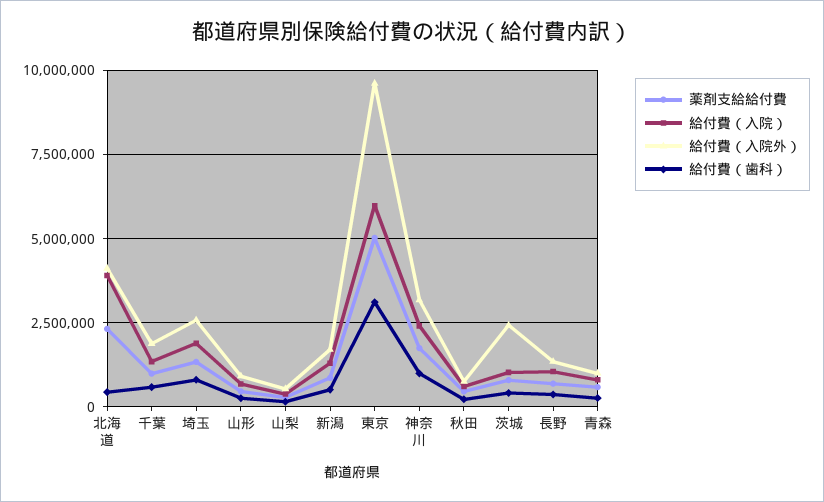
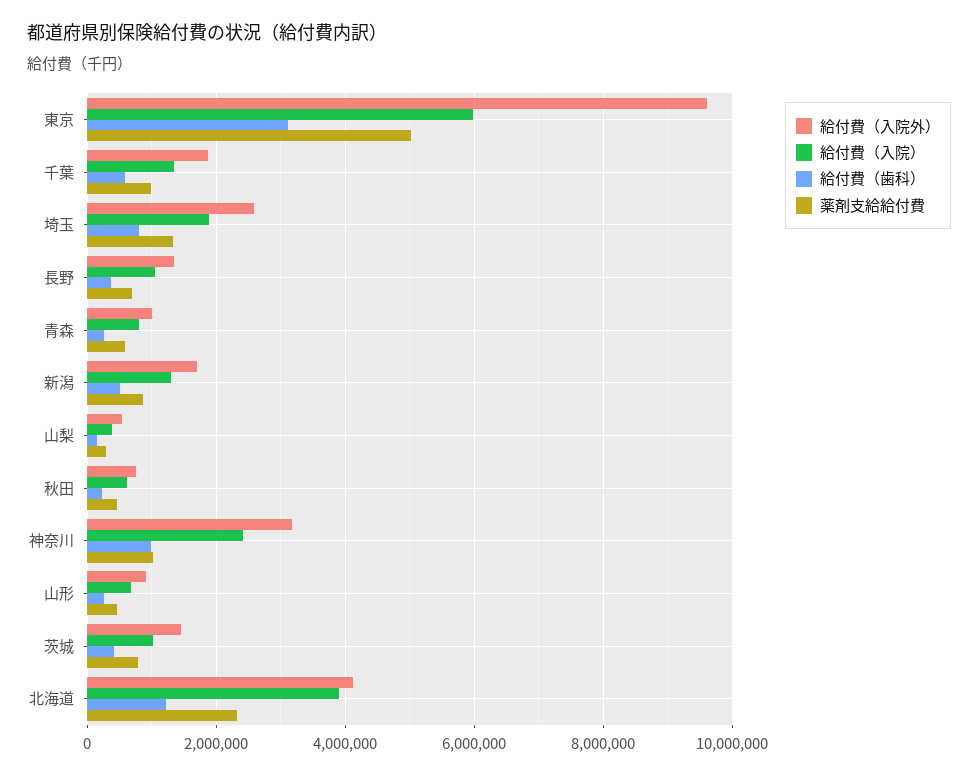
  {
    "薬剤支給給付費": {
      "北海道": 2400000,
      "千葉": 1000000,
      "埼玉": 1400000,
      "山形": 400000,
      "山梨": 200000,
      "新潟": 800000,
      "東京": 5000000,
-     "神奈川": 1750000,
+     "神奈川": 1000000,
      "秋田": 400000,
      "茨城": 800000,
      "長野": 600000,
      "青森": 600000
    },
    "給付費（入院）": {
      "北海道": 4000000,
      "千葉": 1400000,
      "埼玉": 1800000,
      "山形": 600000,
      "山梨": 400000,
      "新潟": 1200000,
      "東京": 6000000,
      "神奈川": 2400000,
      "秋田": 600000,
      "茨城": 1000000,
      "長野": 1000000,
      "青森": 800000
    },
    "給付費（入院外）": {
      "北海道": 4200000,
      "千葉": 1800000,
      "埼玉": 2600000,
      "山形": 1000000,
      "山梨": 600000,
      "新潟": 1800000,
      "東京": 9600000,
      "神奈川": 3200000,
      "秋田": 800000,
-     "茨城": 2500000,
+     "茨城": 1400000,
      "長野": 1400000,
      "青森": 1000000
    },
    "給付費（歯科）": {
-     "北海道": 500000,
+     "北海道": 1200000,
      "千葉": 600000,
      "埼玉": 800000,
      "山形": 200000,
      "山梨": 200000,
      "新潟": 600000,
      "東京": 3200000,
      "神奈川": 1000000,
      "秋田": 200000,
      "茨城": 400000,
      "長野": 400000,
      "青森": 200000
    }
  }

